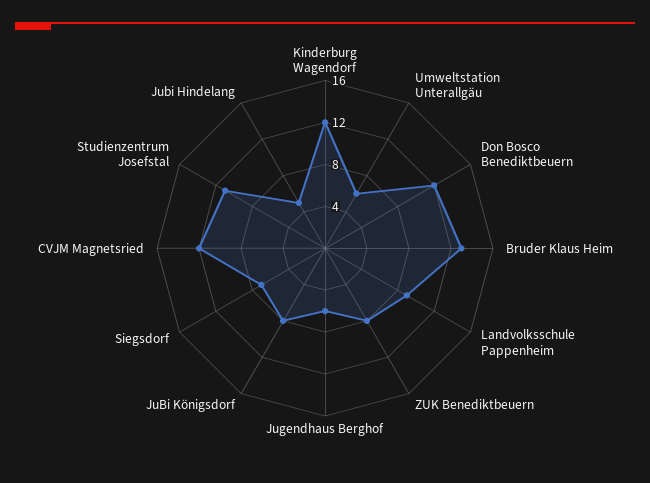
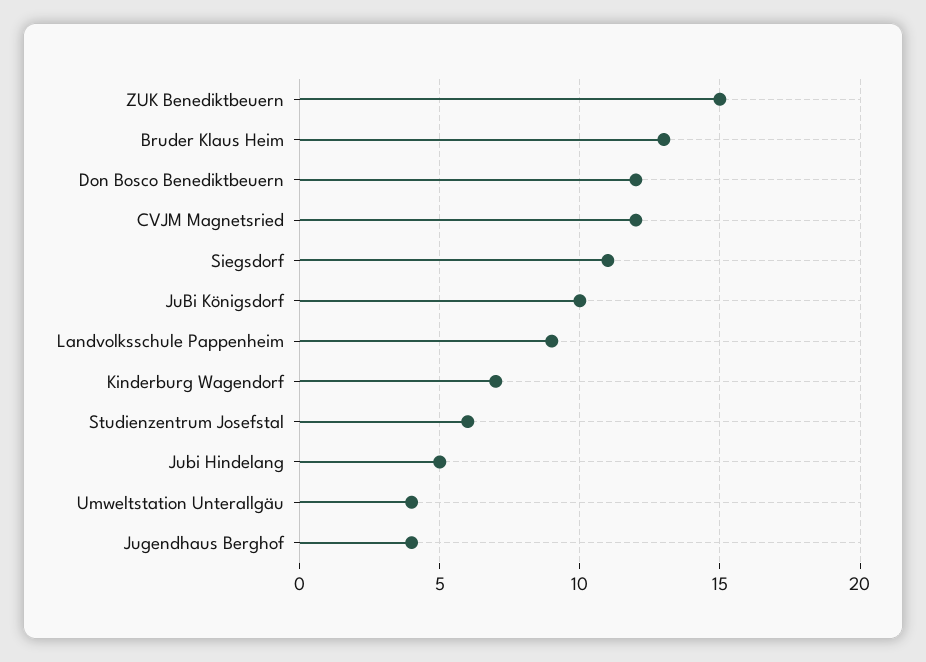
  {
-   "Kinderburg Wagendorf": 12,
+   "Kinderburg Wagendorf": 7,
-   "Umweltstation Unterallgäu": 6,
+   "Umweltstation Unterallgäu": 4,
    "Don Bosco Benediktbeuern": 12,
    "Bruder Klaus Heim": 13,
    "Landvolksschule Pappenheim": 9,
-   "ZUK Benediktbeuern": 8,
+   "ZUK Benediktbeuern": 15,
-   "Jugendhaus Berghof": 6,
+   "Jugendhaus Berghof": 4,
-   "JuBi Königsdorf": 8,
+   "JuBi Königsdorf": 10,
-   "Siegsdorf": 7,
+   "Siegsdorf": 11,
    "CVJM Magnetsried": 12,
-   "Studienzentrum Josefstal": 11,
+   "Studienzentrum Josefstal": 6,
    "Jubi Hindelang": 5
  }

